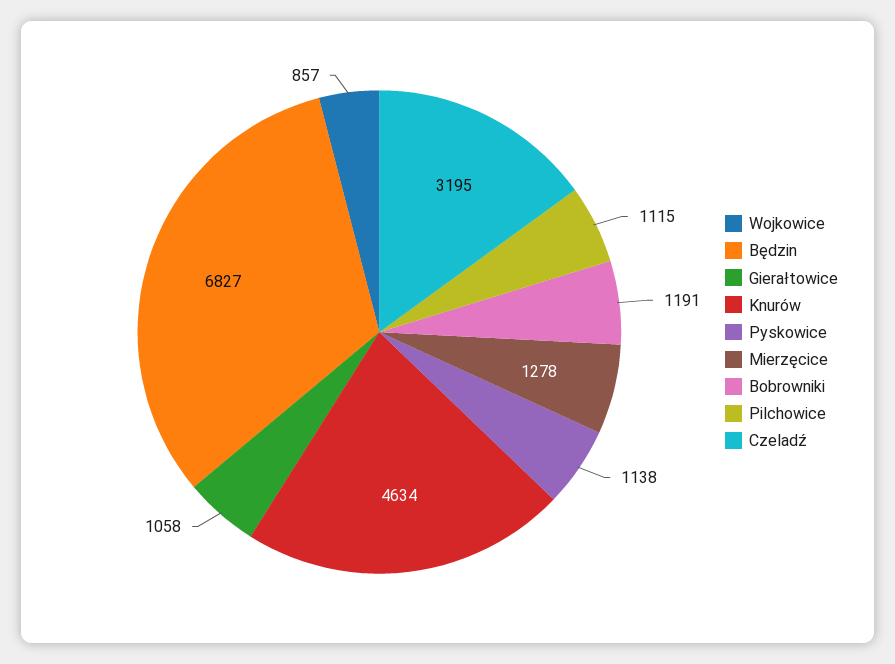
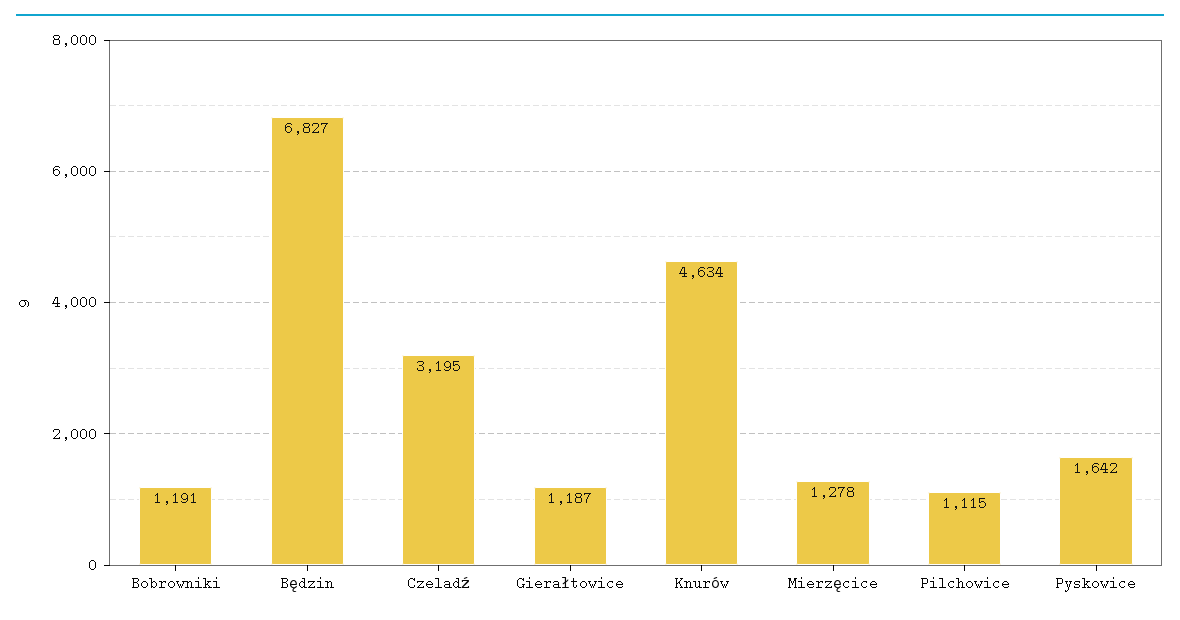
  {
-   "Wojkowice": 857,
    "Będzin": 6827,
-   "Gierałtowice": 1058,
+   "Gierałtowice": 1187,
    "Knurów": 4634,
-   "Pyskowice": 1138,
+   "Pyskowice": 1642,
    "Mierzęcice": 1278,
    "Bobrowniki": 1191,
    "Pilchowice": 1115,
    "Czeladź": 3195
  }

